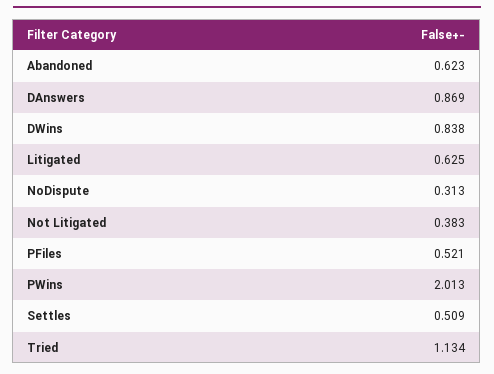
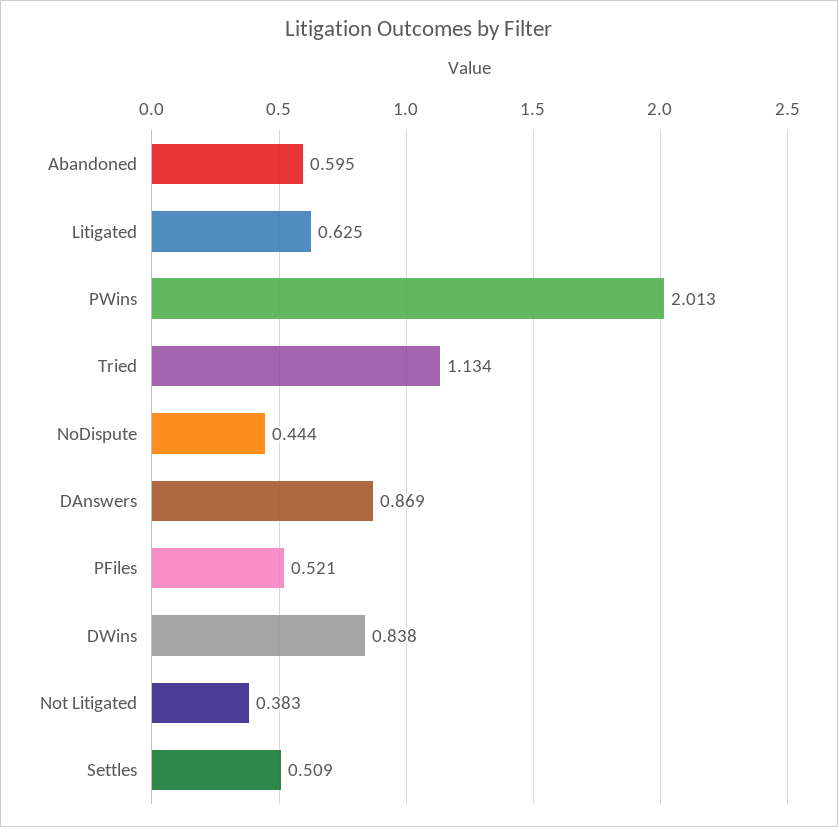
  {
-   "Abandoned": 0.623,
+   "Abandoned": 0.595,
    "DAnswers": 0.869,
    "DWins": 0.838,
    "Litigated": 0.625,
-   "NoDispute": 0.313,
+   "NoDispute": 0.444,
    "Not Litigated": 0.383,
    "PFiles": 0.521,
    "PWins": 2.013,
    "Settles": 0.509,
    "Tried": 1.134
  }

